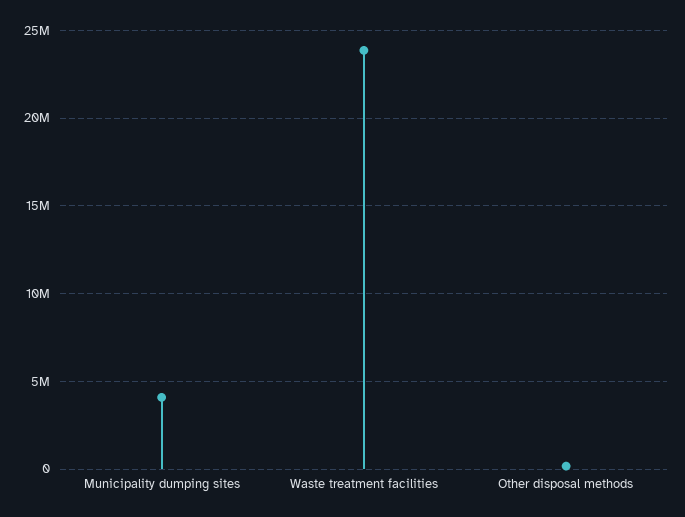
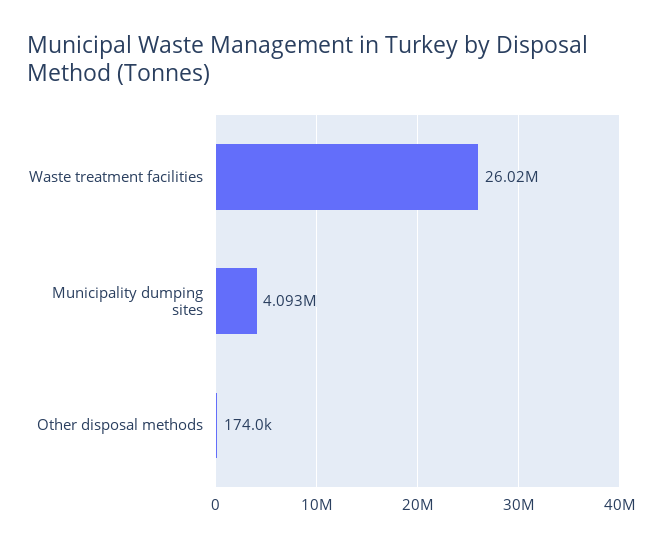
  {
    "Municipality dumping sites": 4093000,
-   "Waste treatment facilities": 24000000,
+   "Waste treatment facilities": 26020000,
    "Other disposal methods": 174000
  }

